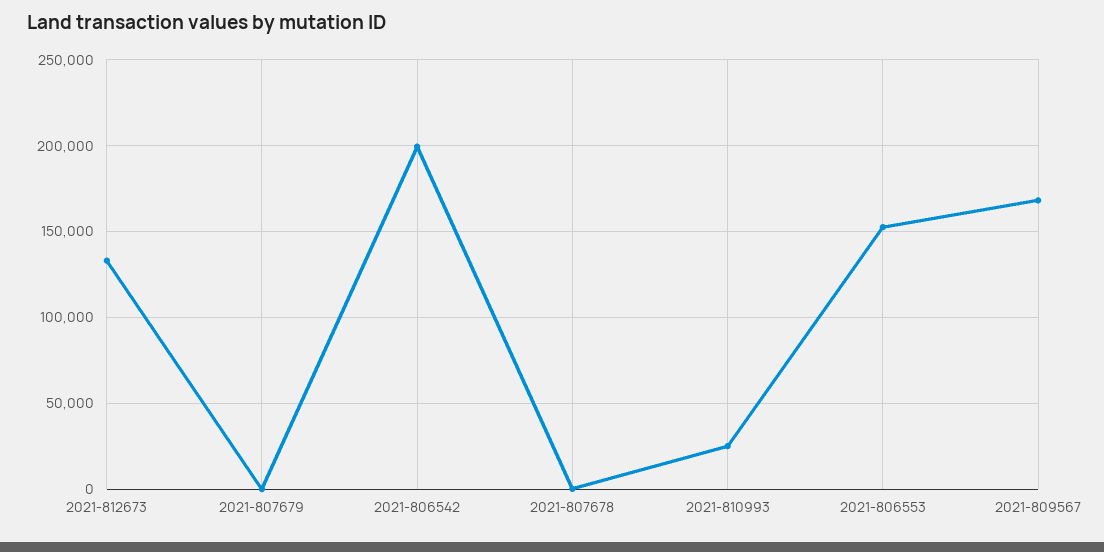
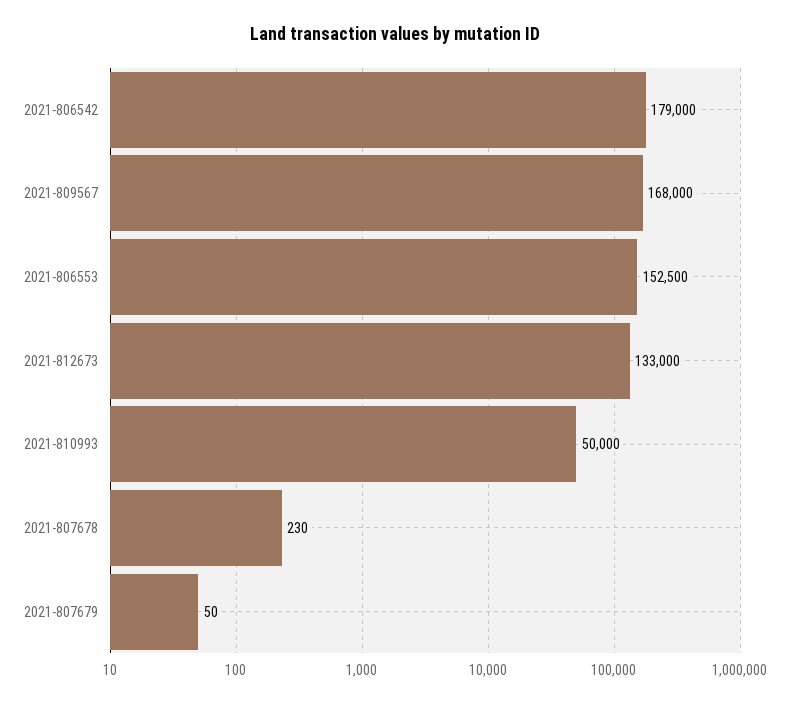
  {
    "2021-812673": 133000,
    "2021-807679": 50,
-   "2021-806542": 200000,
+   "2021-806542": 179000,
    "2021-807678": 230,
-   "2021-810993": 25000,
+   "2021-810993": 50000,
    "2021-806553": 152500,
    "2021-809567": 168000
  }

